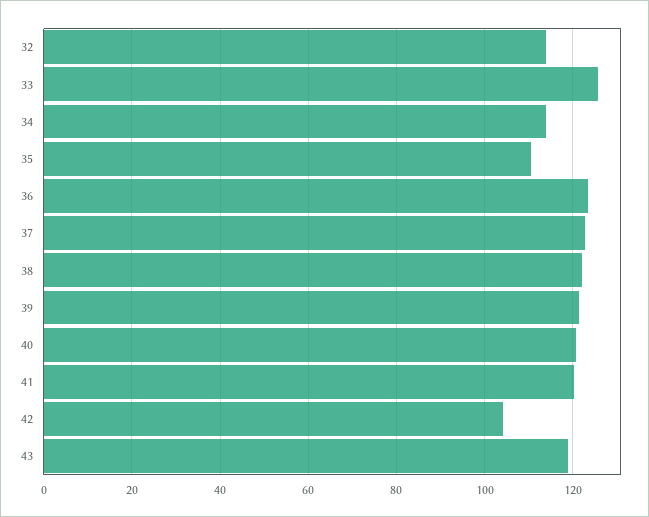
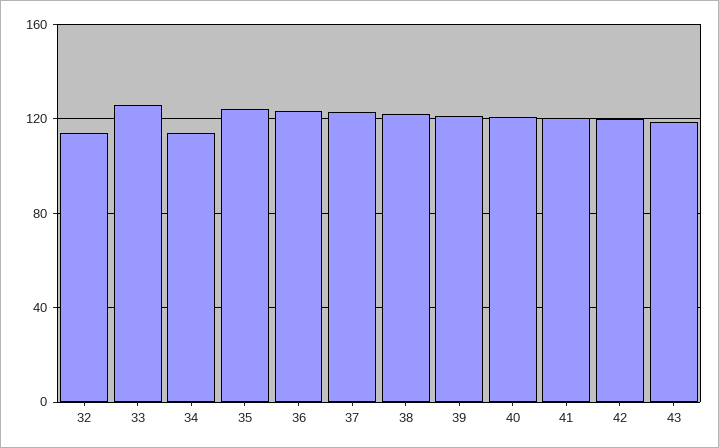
  {
    "32": 114,
    "33": 126,
    "34": 114,
-   "35": 110,
+   "35": 125,
    "36": 124,
    "37": 122,
    "38": 122,
    "39": 122,
    "40": 120,
    "41": 120,
-   "42": 104,
+   "42": 120,
    "43": 118
  }

